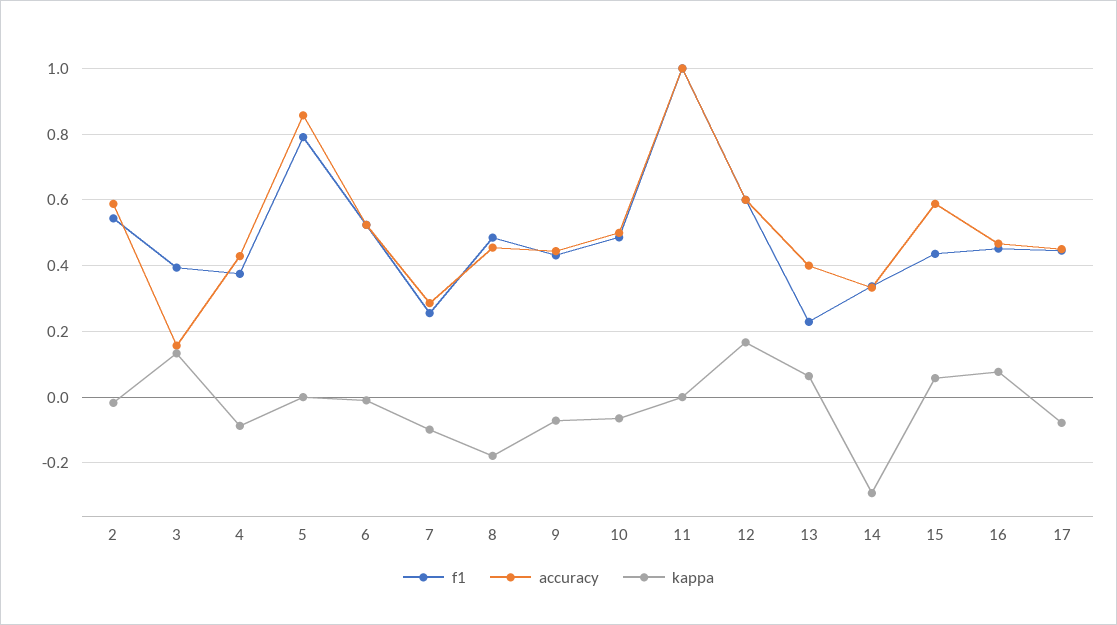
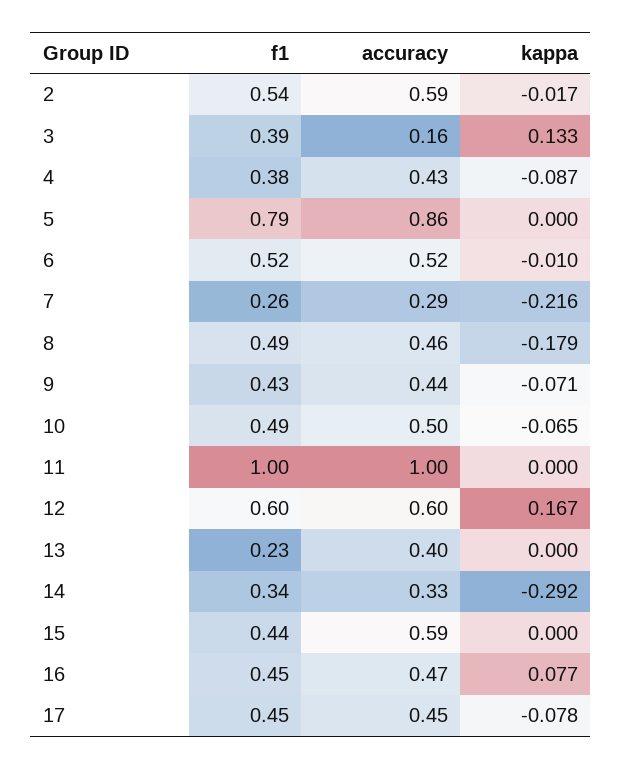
  {
    "f1": {
      "2": 0.54,
      "3": 0.39,
      "4": 0.38,
      "5": 0.79,
      "6": 0.52,
      "7": 0.26,
      "8": 0.49,
      "9": 0.43,
      "10": 0.49,
      "11": 1,
      "12": 0.6,
      "13": 0.23,
      "14": 0.34,
      "15": 0.44,
      "16": 0.45,
      "17": 0.45
    },
    "accuracy": {
      "2": 0.59,
      "3": 0.16,
      "4": 0.43,
      "5": 0.86,
      "6": 0.52,
      "7": 0.29,
      "8": 0.46,
      "9": 0.44,
      "10": 0.5,
      "11": 1,
      "12": 0.6,
      "13": 0.4,
      "14": 0.33,
      "15": 0.59,
      "16": 0.47,
      "17": 0.45
    },
    "kappa": {
      "2": -0.017,
      "3": 0.133,
      "4": -0.087,
      "5": 0,
      "6": -0.01,
-     "7": -0.1,
+     "7": -0.216,
      "8": -0.179,
      "9": -0.071,
      "10": -0.065,
      "11": 0,
      "12": 0.167,
-     "13": 0.06,
+     "13": 0,
      "14": -0.292,
-     "15": 0.06,
+     "15": 0,
      "16": 0.077,
      "17": -0.078
    }
  }

